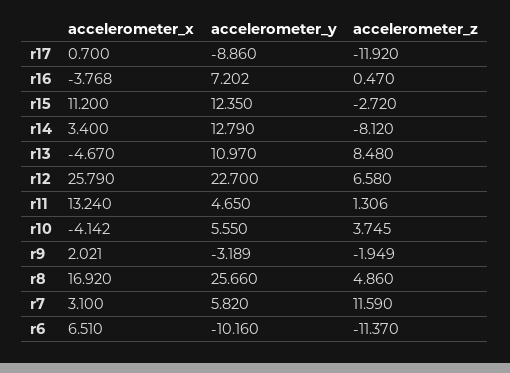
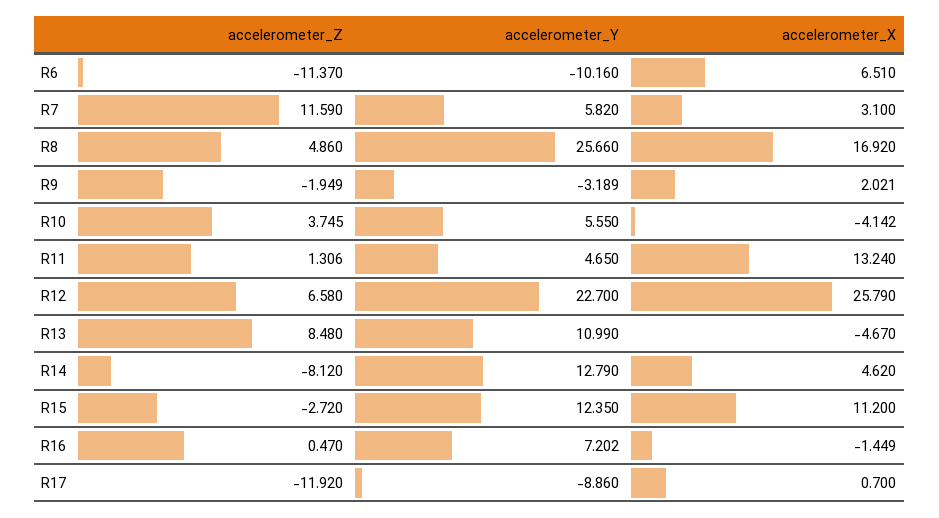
  {
    "accelerometer_x": {
      "r17": 0.7,
-     "r16": -3.768,
+     "r16": -1.449,
      "r15": 11.2,
-     "r14": 3.4,
+     "r14": 4.62,
      "r13": -4.67,
      "r12": 25.79,
      "r11": 13.24,
      "r10": -4.142,
      "r9": 2.021,
      "r8": 16.92,
      "r7": 3.1,
      "r6": 6.51
    },
    "accelerometer_y": {
      "r17": -8.86,
      "r16": 7.202,
      "r15": 12.35,
      "r14": 12.79,
-     "r13": 10.97,
+     "r13": 10.99,
      "r12": 22.7,
      "r11": 4.65,
      "r10": 5.55,
      "r9": -3.189,
      "r8": 25.66,
      "r7": 5.82,
      "r6": -10.16
    },
    "accelerometer_z": {
      "r17": -11.92,
      "r16": 0.47,
      "r15": -2.72,
      "r14": -8.12,
      "r13": 8.48,
      "r12": 6.58,
      "r11": 1.306,
      "r10": 3.745,
      "r9": -1.949,
      "r8": 4.86,
      "r7": 11.59,
      "r6": -11.37
    }
  }

